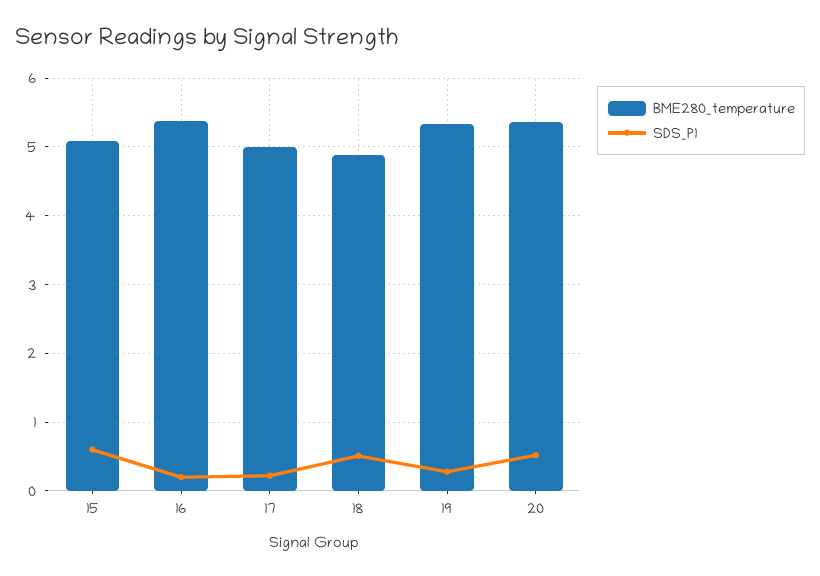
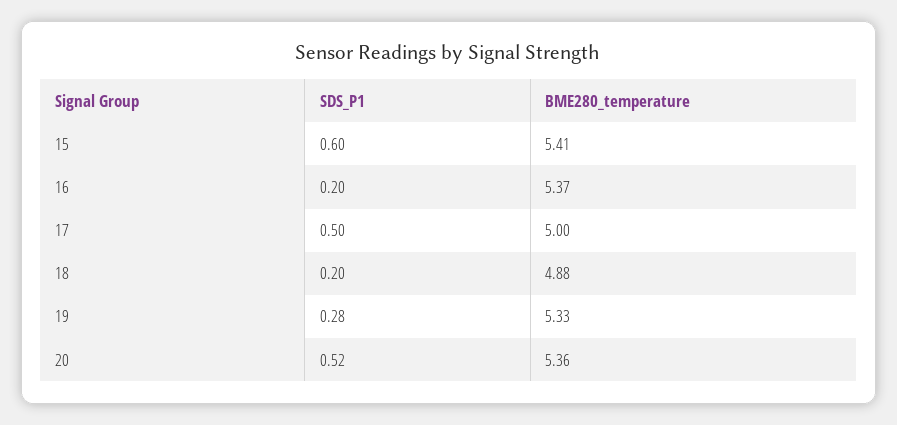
  {
    "BME280_temperature": {
-     "15": 5.1,
+     "15": 5.41,
      "16": 5.37,
      "17": 5,
      "18": 4.88,
      "19": 5.33,
      "20": 5.36
    },
    "SDS_P1": {
      "15": 0.6,
      "16": 0.2,
-     "17": 0.2,
+     "17": 0.5,
-     "18": 0.5,
+     "18": 0.2,
      "19": 0.28,
      "20": 0.52
    }
  }

